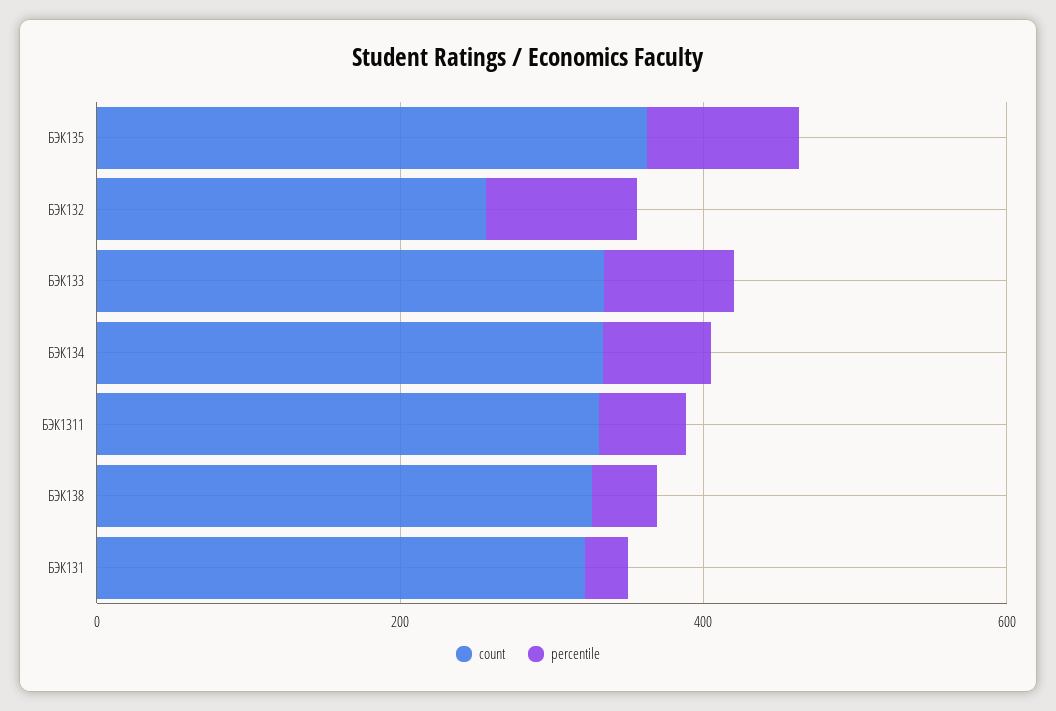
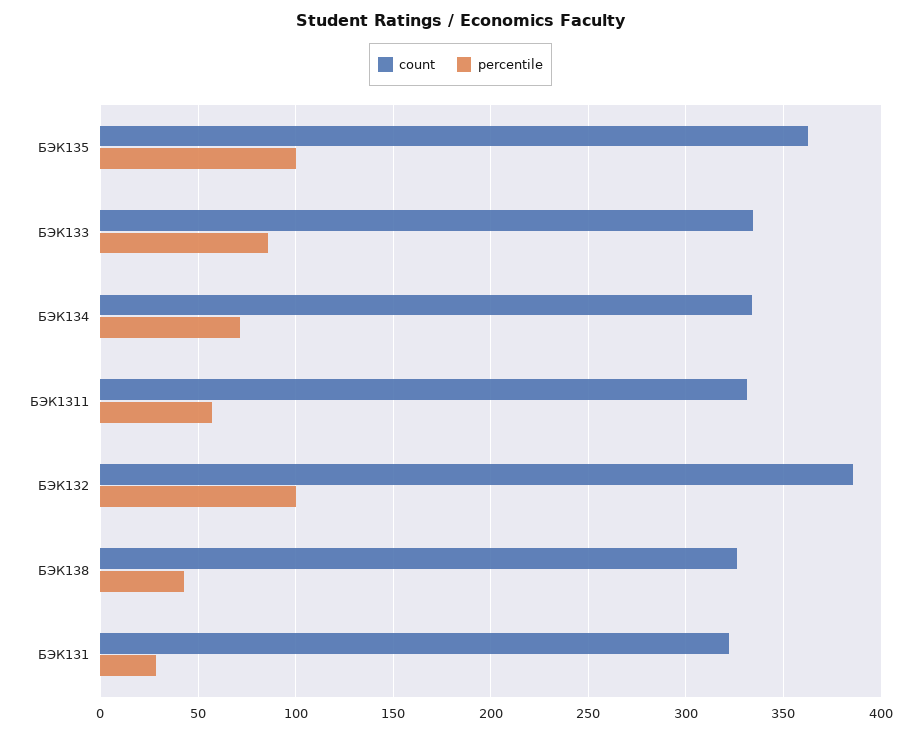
  {
    "count": {
      "БЭК135": 365,
-     "БЭК132": 250,
+     "БЭК132": 385,
      "БЭК133": 335,
      "БЭК134": 335,
      "БЭК1311": 330,
      "БЭК138": 325,
      "БЭК131": 320
    },
    "percentile": {
      "БЭК135": 100,
      "БЭК132": 100,
      "БЭК133": 85,
      "БЭК134": 70,
      "БЭК1311": 55,
      "БЭК138": 45,
      "БЭК131": 30
    }
  }

